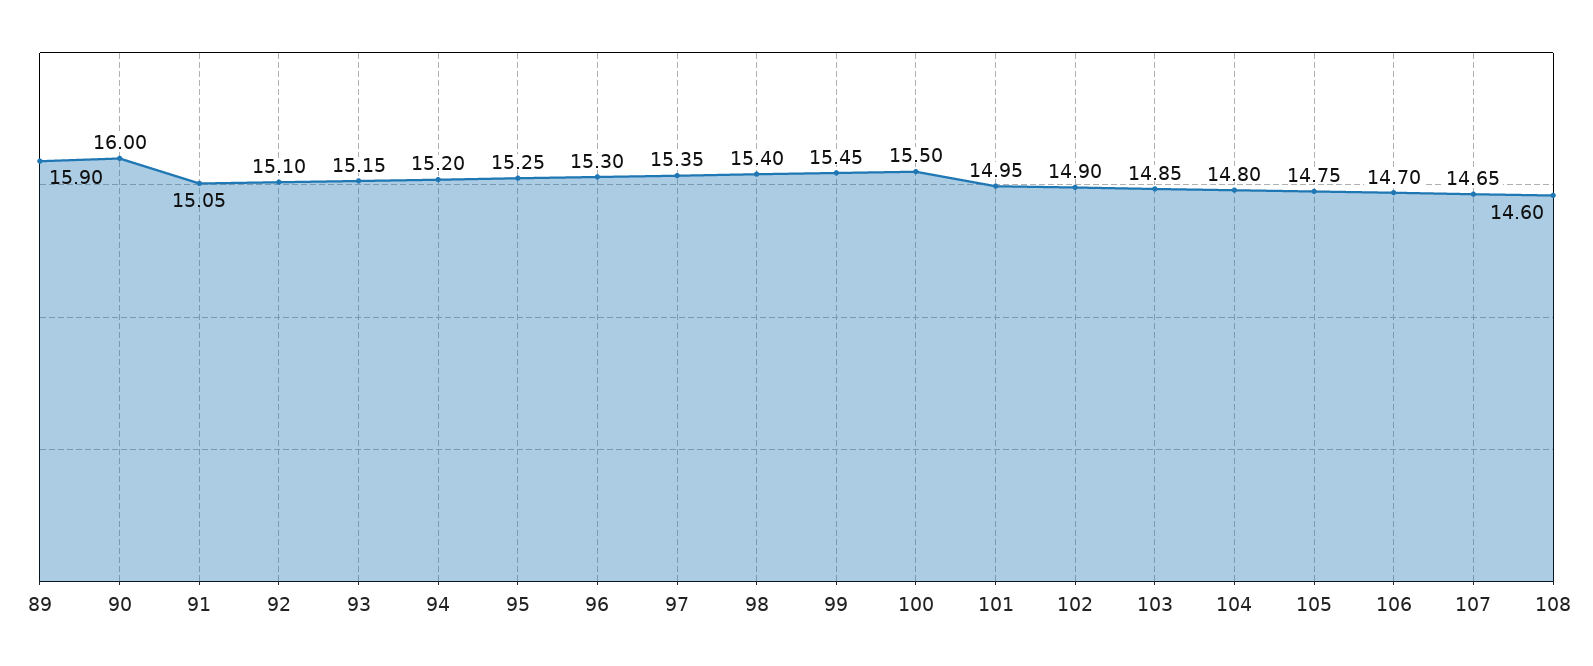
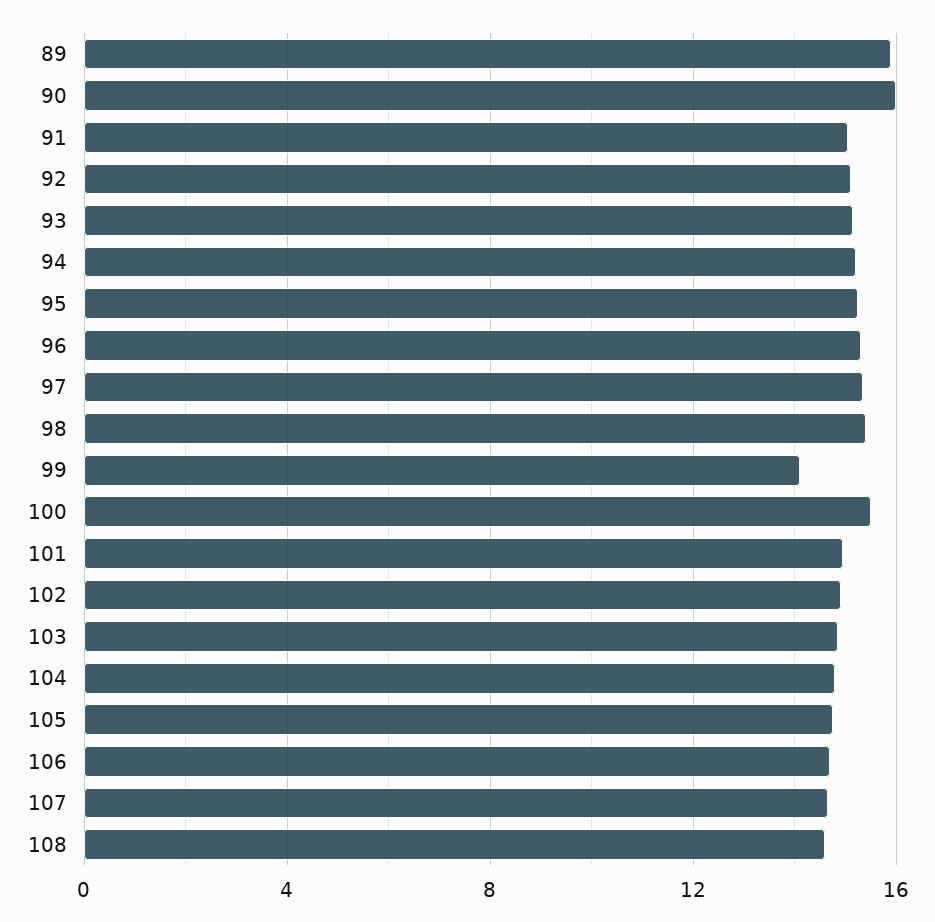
  {
    "89": 15.9,
    "90": 16,
    "91": 15.05,
    "92": 15.1,
    "93": 15.15,
    "94": 15.2,
    "95": 15.25,
    "96": 15.3,
    "97": 15.35,
    "98": 15.4,
-   "99": 15.45,
+   "99": 14,
    "100": 15.5,
    "101": 14.95,
    "102": 14.9,
    "103": 14.85,
    "104": 14.8,
    "105": 14.75,
    "106": 14.7,
    "107": 14.65,
    "108": 14.6
  }

